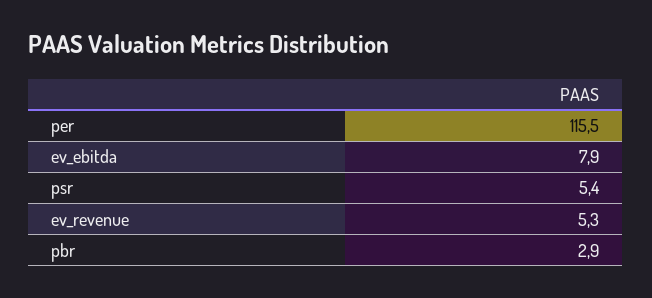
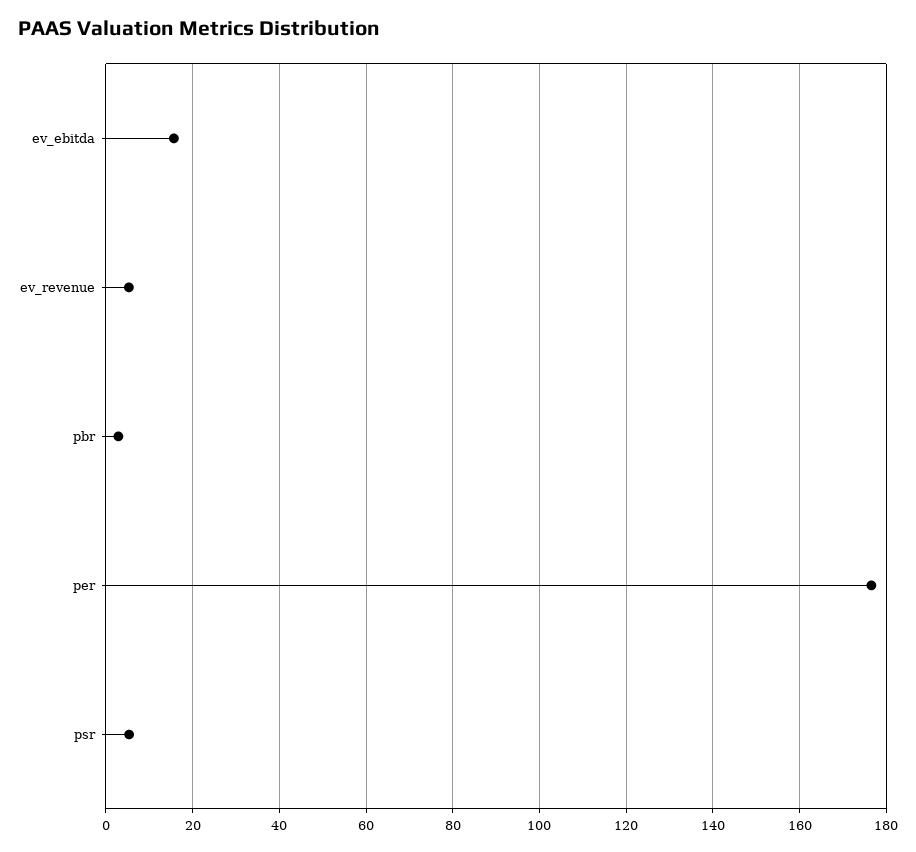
  {
-   "per": 115.5,
+   "per": 176,
-   "ev_ebitda": 7.9,
+   "ev_ebitda": 16,
    "psr": 5.4,
    "ev_revenue": 5.3,
    "pbr": 2.9
  }

